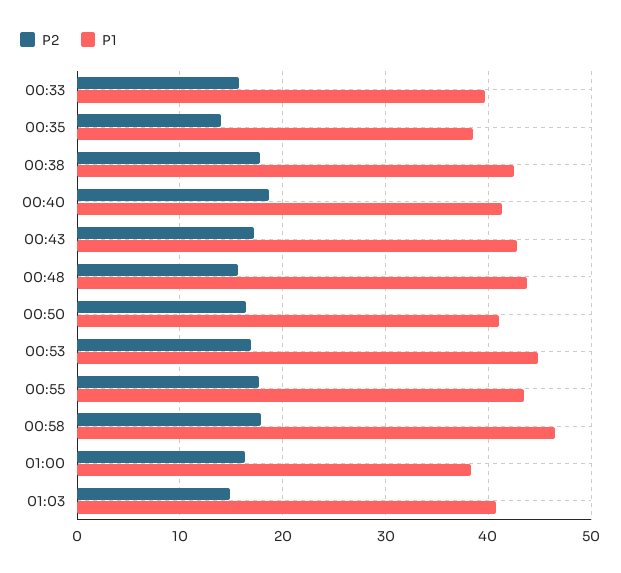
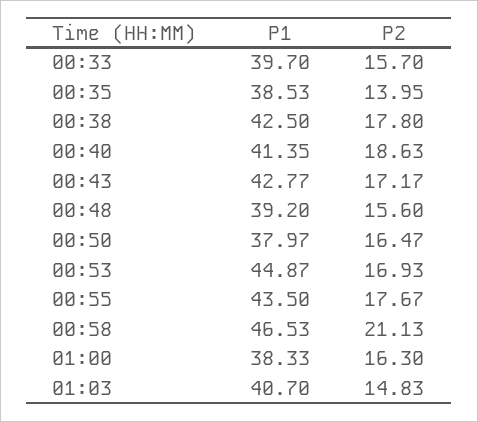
  {
    "P2": {
      "00:33": 15.7,
      "00:35": 13.95,
      "00:38": 17.8,
      "00:40": 18.63,
      "00:43": 17.17,
      "00:48": 15.6,
      "00:50": 16.47,
      "00:53": 16.93,
      "00:55": 17.67,
-     "00:58": 18,
+     "00:58": 21.13,
      "01:00": 16.3,
      "01:03": 14.83
    },
    "P1": {
      "00:33": 39.7,
      "00:35": 38.53,
      "00:38": 42.5,
      "00:40": 41.35,
      "00:43": 42.77,
-     "00:48": 44,
+     "00:48": 39.2,
-     "00:50": 41,
+     "00:50": 37.97,
      "00:53": 44.87,
      "00:55": 43.5,
      "00:58": 46.53,
      "01:00": 38.33,
      "01:03": 40.7
    }
  }

